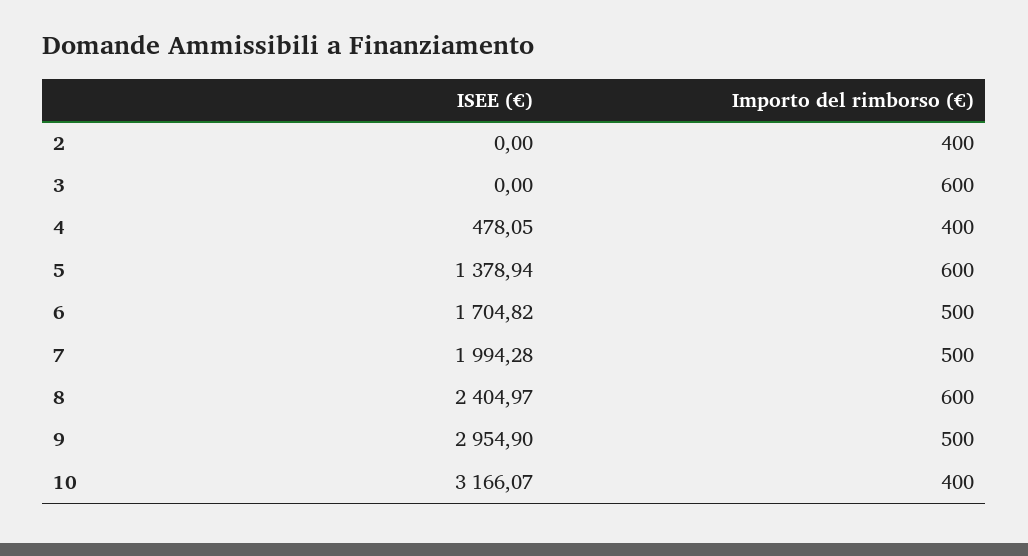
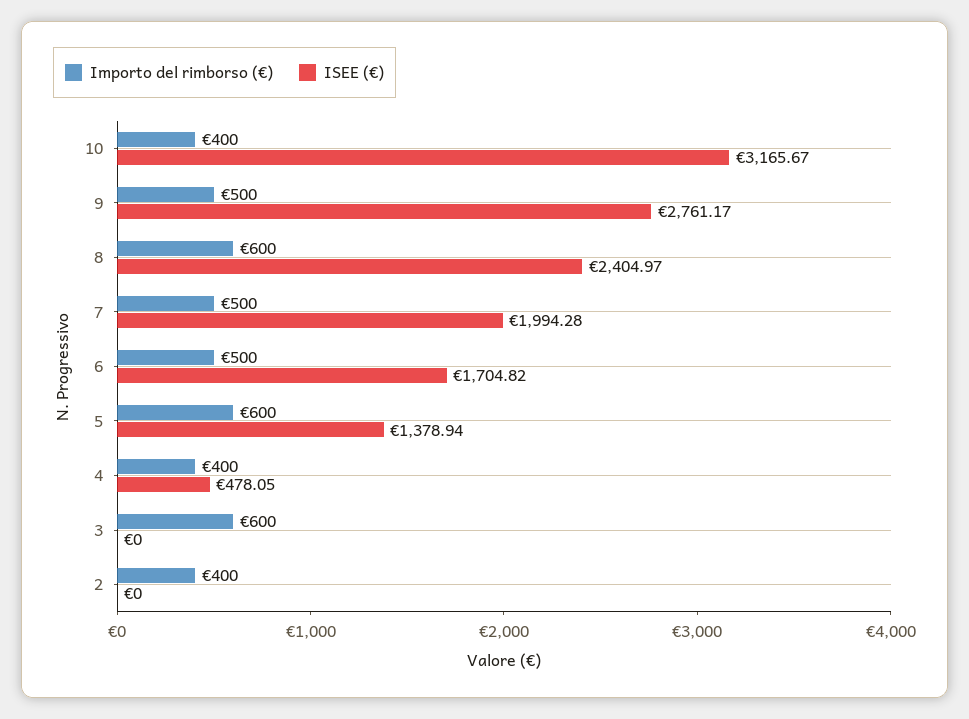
  {
    "ISEE (€)": {
      "2": 0,
      "3": 0,
      "4": 478.05,
      "5": 1378.94,
      "6": 1704.82,
      "7": 1994.28,
      "8": 2404.97,
-     "9": 2954.9,
+     "9": 2761.17,
-     "10": 3166.07
+     "10": 3165.67
    },
    "Importo del rimborso (€)": {
      "2": 400,
      "3": 600,
      "4": 400,
      "5": 600,
      "6": 500,
      "7": 500,
      "8": 600,
      "9": 500,
      "10": 400
    }
  }

